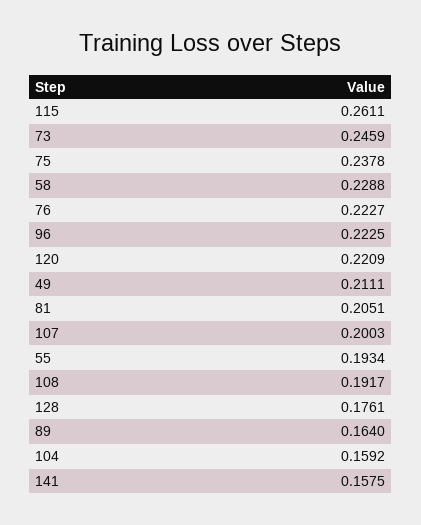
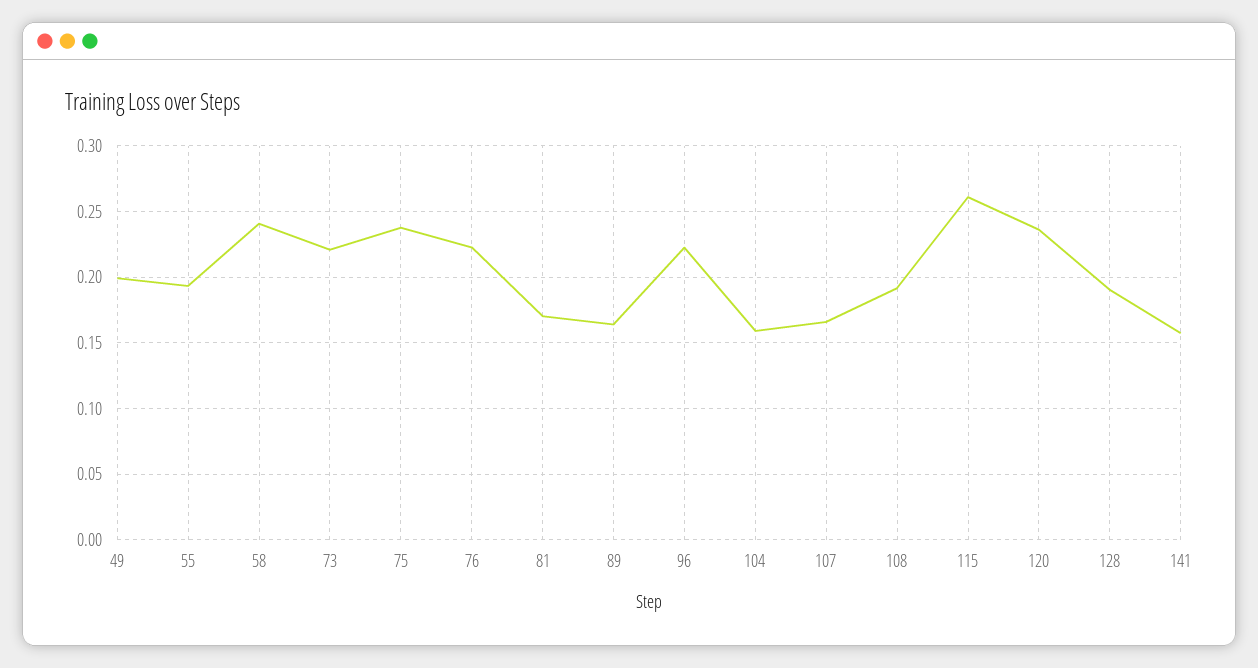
  {
    "115": 0.2611,
-   "73": 0.2459,
+   "73": 0.22,
    "75": 0.2378,
-   "58": 0.2288,
+   "58": 0.24,
    "76": 0.2227,
    "96": 0.2225,
-   "120": 0.2209,
+   "120": 0.235,
-   "49": 0.2111,
+   "49": 0.2,
-   "81": 0.2051,
+   "81": 0.17,
-   "107": 0.2003,
+   "107": 0.165,
    "55": 0.1934,
    "108": 0.1917,
-   "128": 0.1761,
+   "128": 0.19,
    "89": 0.164,
    "104": 0.1592,
    "141": 0.1575
  }

